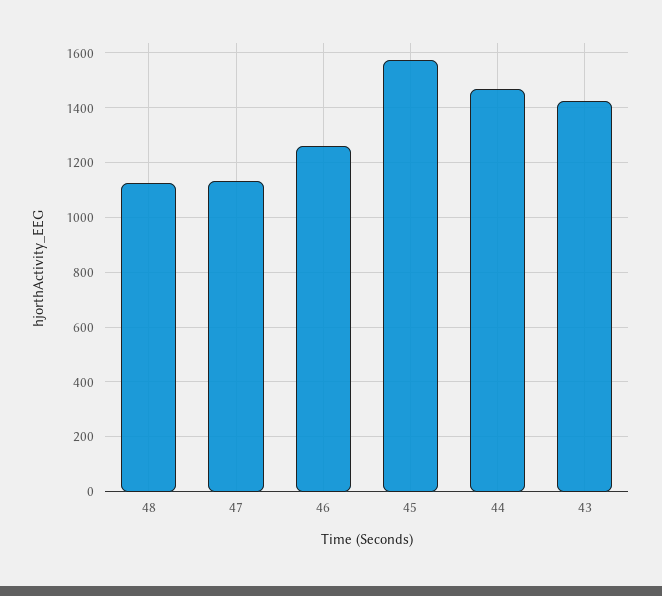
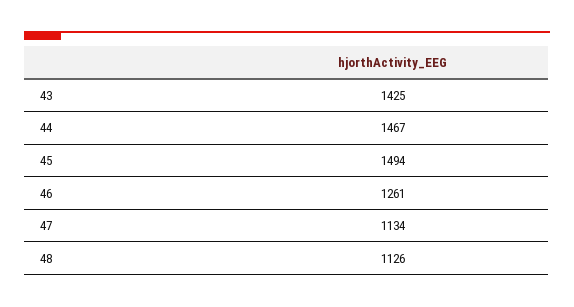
  {
    "48": 1126,
    "47": 1134,
    "46": 1261,
-   "45": 1575,
+   "45": 1494,
    "44": 1467,
    "43": 1425
  }

